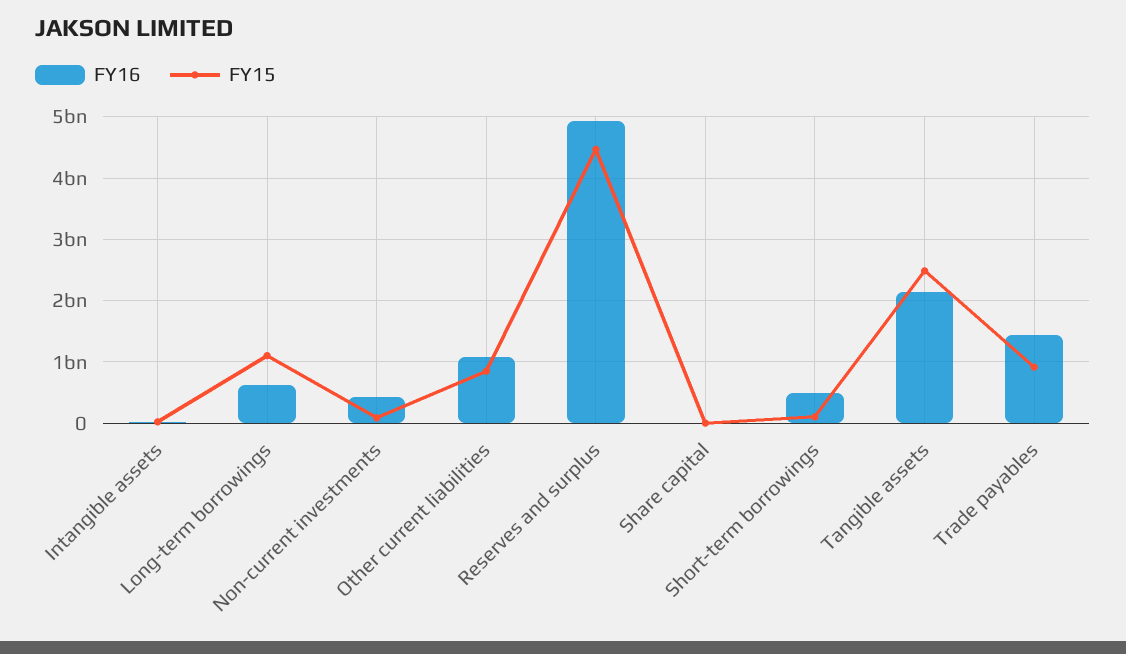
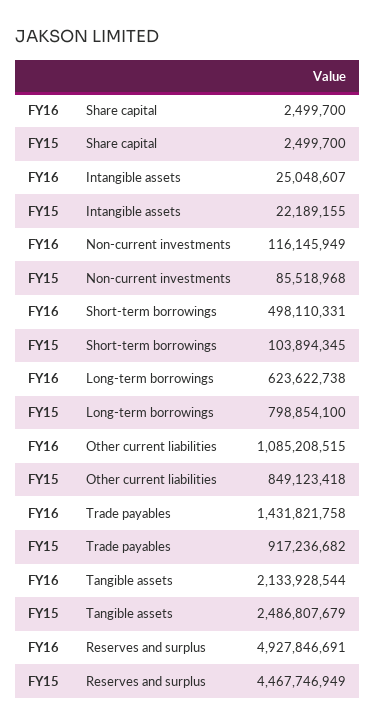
  {
    "FY16": {
      "Intangible assets": 25048607,
      "Long-term borrowings": 623622738,
-     "Non-current investments": 400000000,
+     "Non-current investments": 116145949,
      "Other current liabilities": 1085208515,
      "Reserves and surplus": 4927846691,
      "Share capital": 2499700,
      "Short-term borrowings": 498110331,
      "Tangible assets": 2133928544,
      "Trade payables": 1431821758
    },
    "FY15": {
      "Intangible assets": 22189155,
-     "Long-term borrowings": 1100000000,
+     "Long-term borrowings": 798854100,
      "Non-current investments": 85518968,
      "Other current liabilities": 849123418,
      "Reserves and surplus": 4467746949,
      "Share capital": 2499700,
      "Short-term borrowings": 103894345,
      "Tangible assets": 2486807679,
      "Trade payables": 917236682
    }
  }

